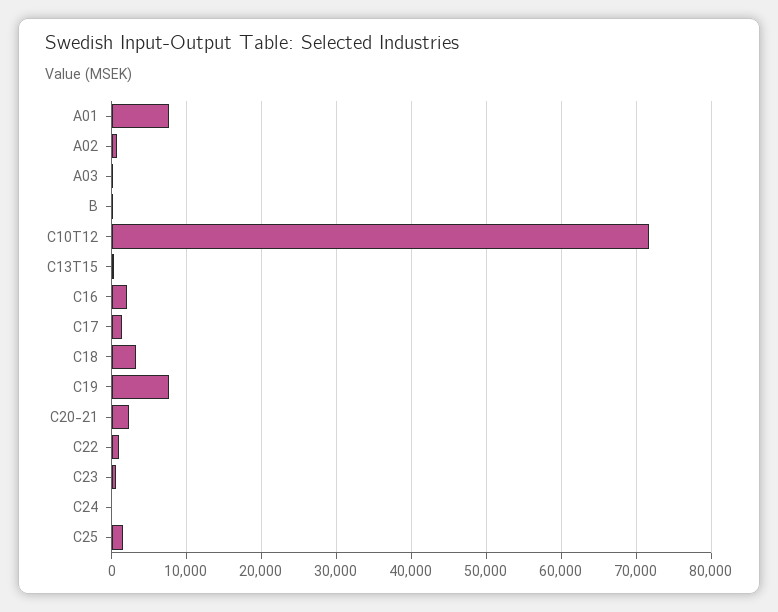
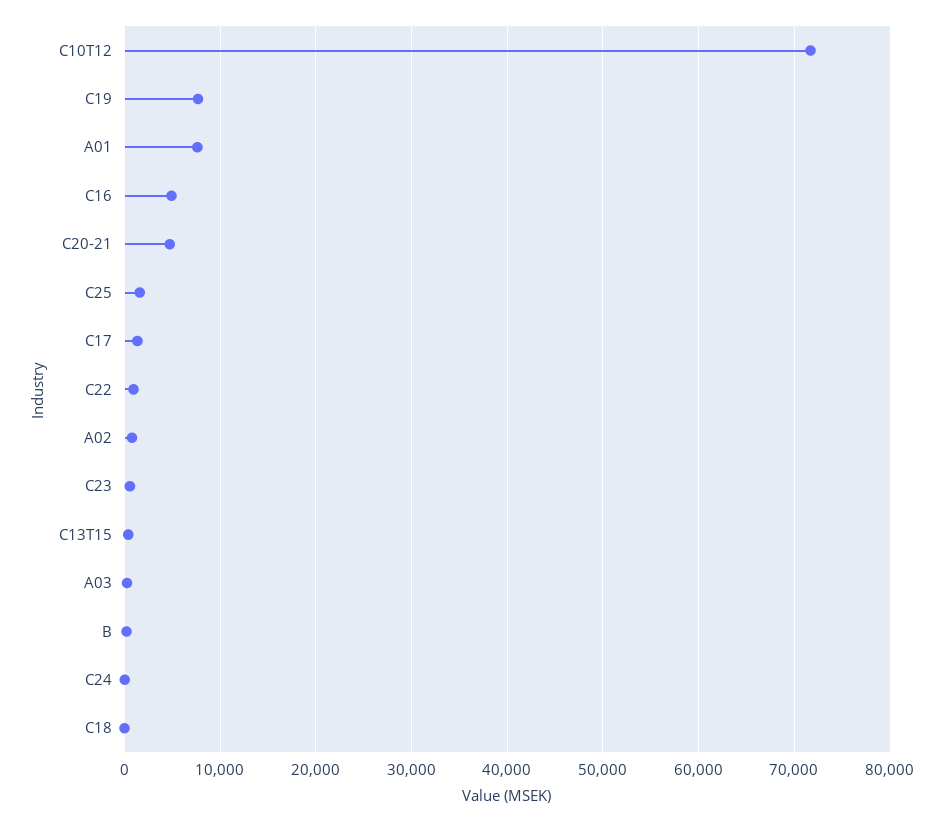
  {
    "A01": 8000,
    "A02": 1000,
    "A03": 0,
    "B": 0,
    "C10T12": 72000,
    "C13T15": 0,
-   "C16": 2000,
+   "C16": 5000,
    "C17": 1000,
-   "C18": 3000,
+   "C18": 0,
    "C19": 8000,
-   "C20-21": 2000,
+   "C20-21": 5000,
    "C22": 1000,
    "C23": 1000,
    "C24": 0,
    "C25": 2000
  }

